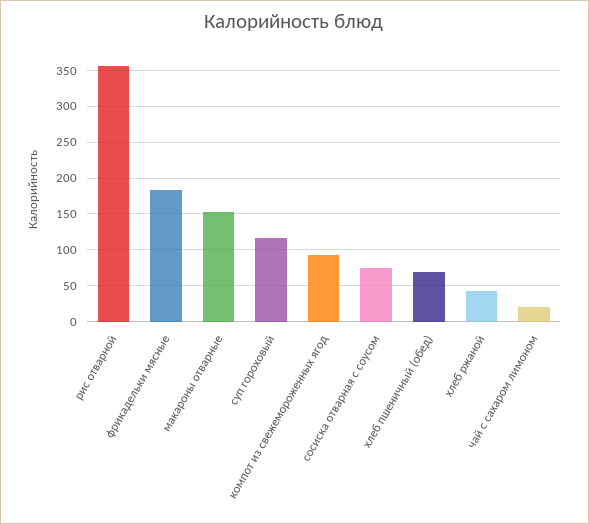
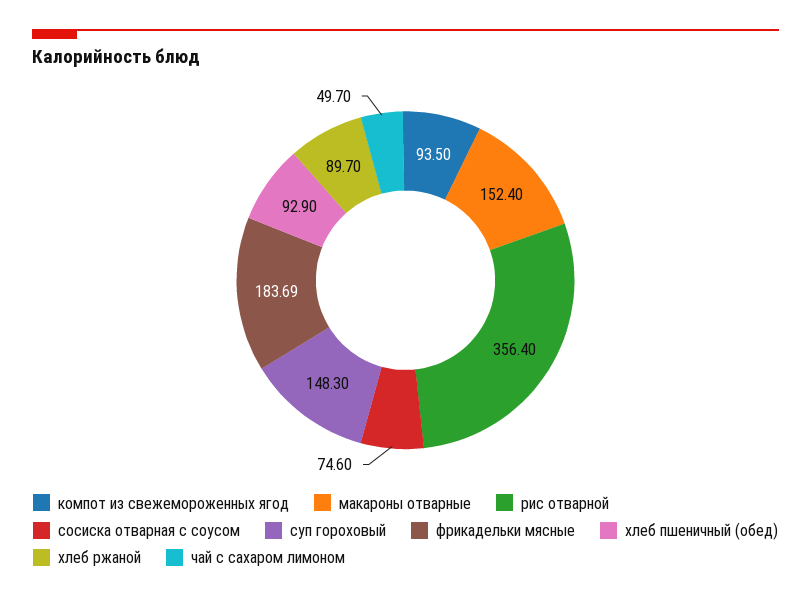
  {
    "рис отварной": 356.4,
    "фрикадельки мясные": 183.69,
    "макароны отварные": 152.4,
-   "суп гороховый": 120,
+   "суп гороховый": 148.3,
    "компот из свежемороженных ягод": 93.5,
    "сосиска отварная с соусом": 74.6,
-   "хлеб пшеничный (обед)": 70,
+   "хлеб пшеничный (обед)": 92.9,
-   "хлеб ржаной": 40,
+   "хлеб ржаной": 89.7,
-   "чай с сахаром лимоном": 20
+   "чай с сахаром лимоном": 49.7
  }

